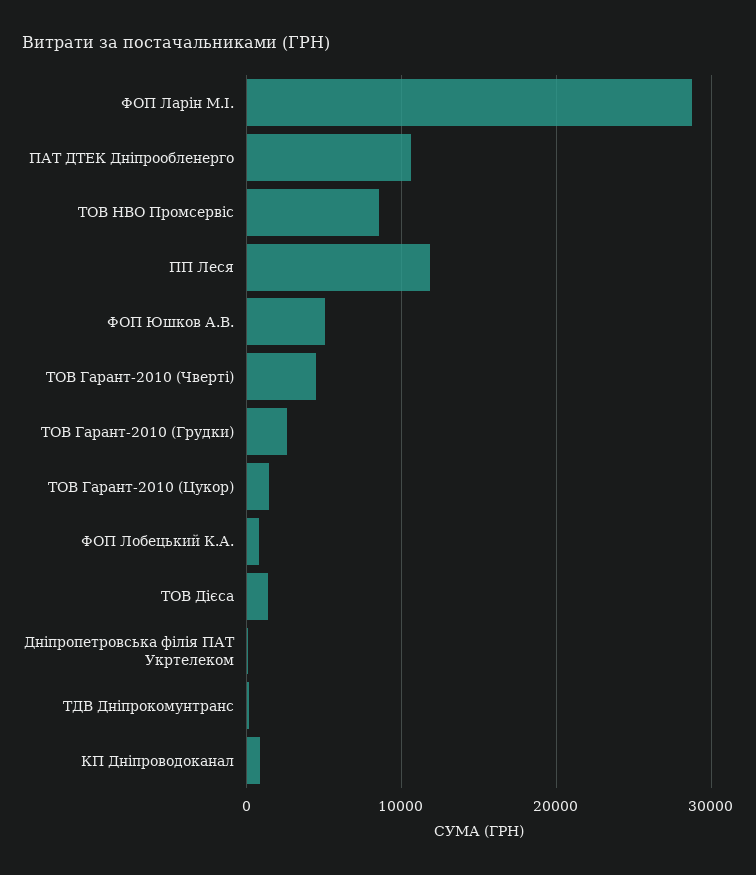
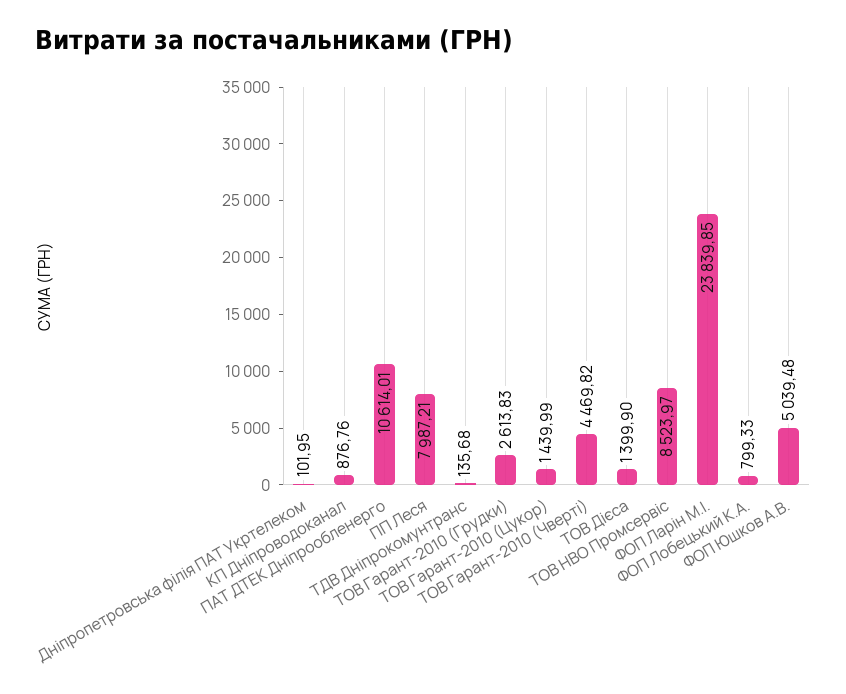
  {
-   "ФОП Ларін М.І.": 29000,
+   "ФОП Ларін М.І.": 23839.85,
    "ПАТ ДТЕК Дніпрообленерго": 10614.01,
    "ТОВ НВО Промсервіс": 8523.97,
-   "ПП Леся": 12000,
+   "ПП Леся": 7987.21,
    "ФОП Юшков А.В.": 5039.48,
    "ТОВ Гарант-2010 (Чверті)": 4469.82,
    "ТОВ Гарант-2010 (Грудки)": 2613.83,
    "ТОВ Гарант-2010 (Цукор)": 1439.99,
    "ФОП Лобецький К.А.": 799.33,
    "ТОВ Дієса": 1399.9,
    "Дніпропетровська філія ПАТ Укртелеком": 101.95,
    "ТДВ Дніпрокомунтранс": 135.68,
    "КП Дніпроводоканал": 876.76
  }

